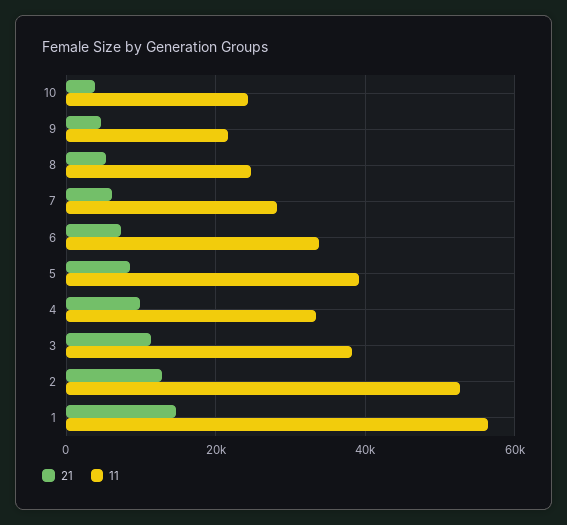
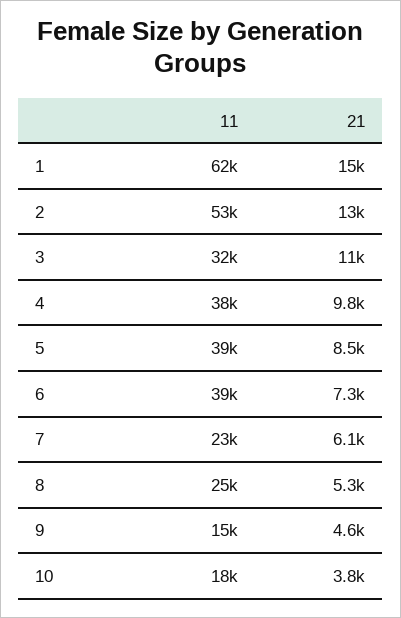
  {
    "21": {
      "10": 3800,
      "9": 4600,
      "8": 5300,
      "7": 6100,
      "6": 7300,
      "5": 8500,
      "4": 9800,
      "3": 11000,
      "2": 13000,
      "1": 15000
    },
    "11": {
-     "10": 24000,
+     "10": 18000,
-     "9": 22000,
+     "9": 15000,
      "8": 25000,
-     "7": 28000,
+     "7": 23000,
-     "6": 34000,
+     "6": 39000,
      "5": 39000,
-     "4": 34000,
+     "4": 38000,
-     "3": 38000,
+     "3": 32000,
      "2": 53000,
-     "1": 56000
+     "1": 62000
    }
  }

